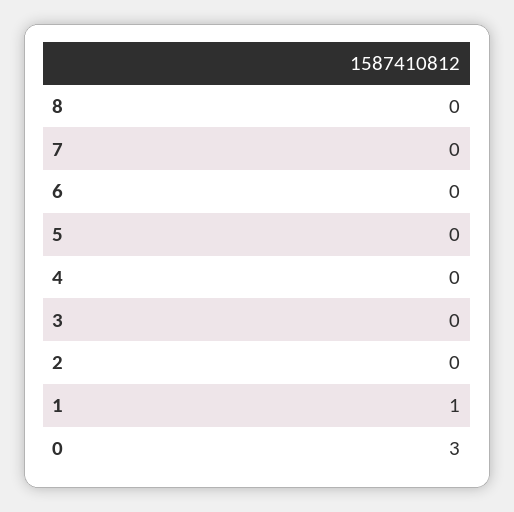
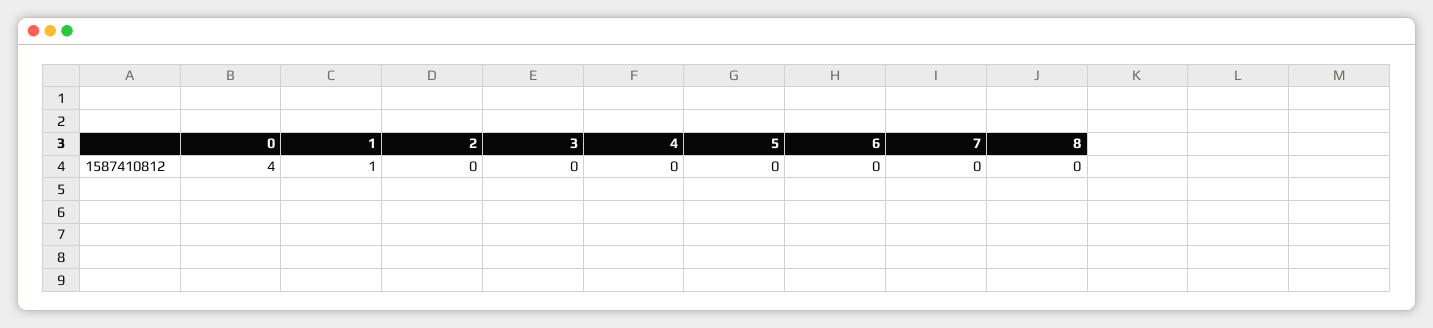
  {
    "8": 0,
    "7": 0,
    "6": 0,
    "5": 0,
    "4": 0,
    "3": 0,
    "2": 0,
    "1": 1,
-   "0": 3
+   "0": 4
  }

